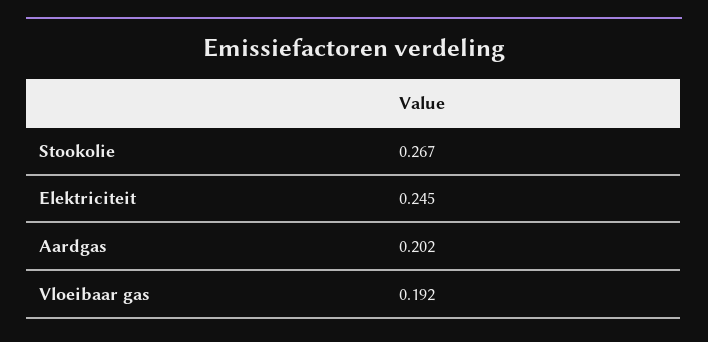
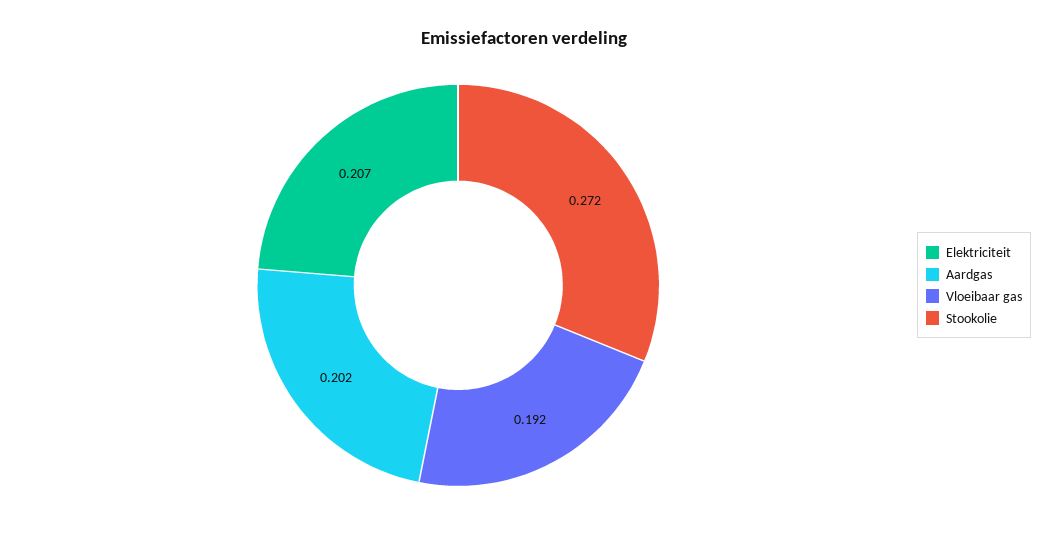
  {
-   "Stookolie": 0.267,
+   "Stookolie": 0.272,
-   "Elektriciteit": 0.245,
+   "Elektriciteit": 0.207,
    "Aardgas": 0.202,
    "Vloeibaar gas": 0.192
  }

